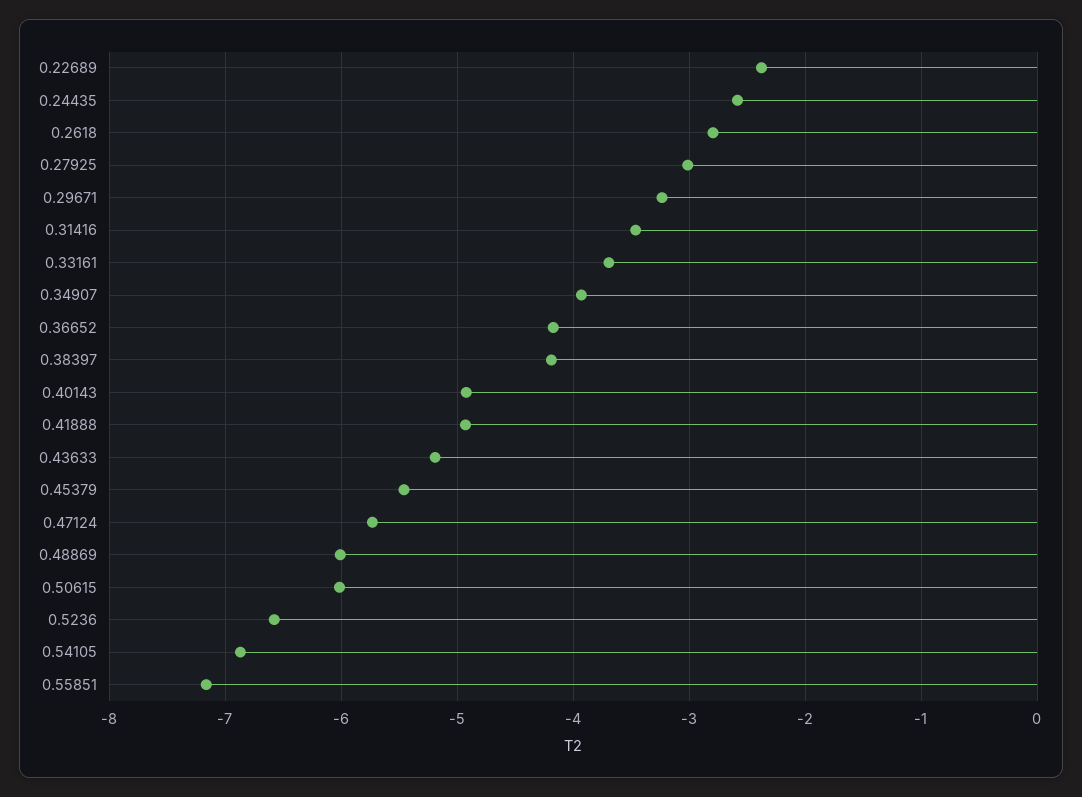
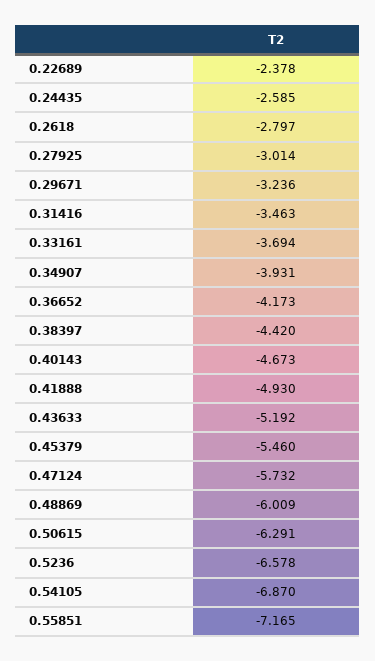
  {
    "0.22689": -2.378,
    "0.24435": -2.585,
    "0.2618": -2.797,
    "0.27925": -3.014,
    "0.29671": -3.236,
    "0.31416": -3.463,
    "0.33161": -3.694,
    "0.34907": -3.931,
    "0.36652": -4.173,
-   "0.38397": -4.2,
+   "0.38397": -4.42,
-   "0.40143": -4.9,
+   "0.40143": -4.673,
    "0.41888": -4.93,
    "0.43633": -5.192,
    "0.45379": -5.46,
    "0.47124": -5.732,
    "0.48869": -6.009,
-   "0.50615": -6,
+   "0.50615": -6.291,
    "0.5236": -6.578,
    "0.54105": -6.87,
    "0.55851": -7.165
  }

